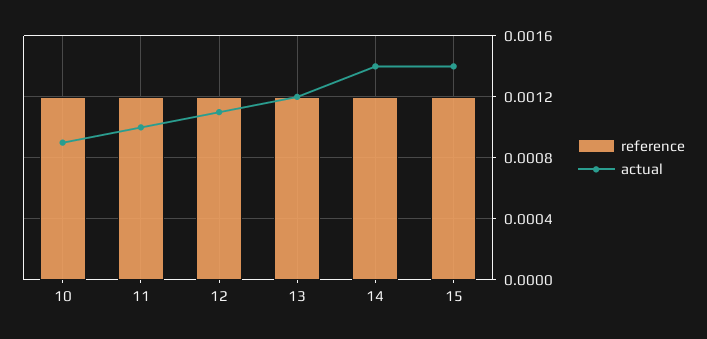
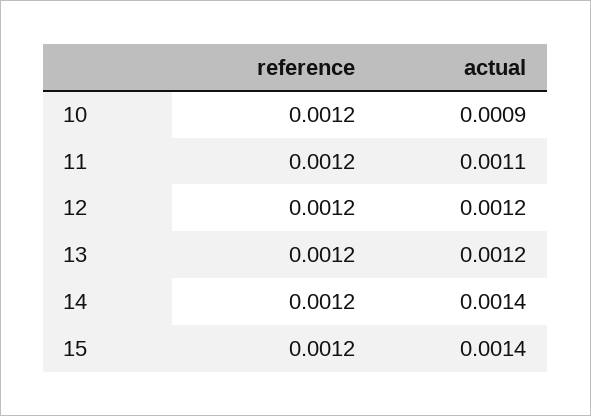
  {
    "reference": {
      "10": 0.0012,
      "11": 0.0012,
      "12": 0.0012,
      "13": 0.0012,
      "14": 0.0012,
      "15": 0.0012
    },
    "actual": {
      "10": 0.0009,
-     "11": 0.001,
+     "11": 0.0011,
-     "12": 0.0011,
+     "12": 0.0012,
      "13": 0.0012,
      "14": 0.0014,
      "15": 0.0014
    }
  }

